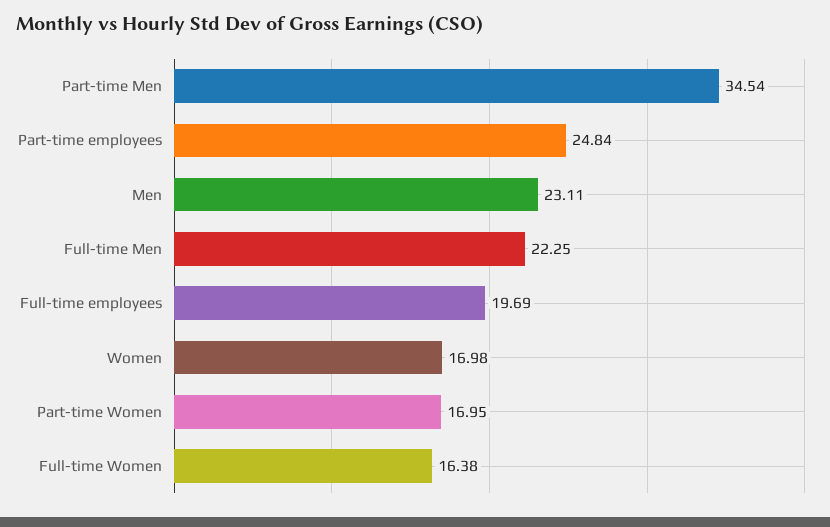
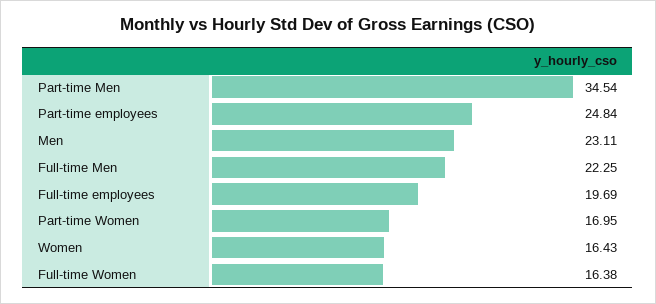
  {
    "Part-time Men": 34.54,
    "Part-time employees": 24.84,
    "Men": 23.11,
    "Full-time Men": 22.25,
    "Full-time employees": 19.69,
-   "Women": 16.98,
+   "Women": 16.43,
    "Part-time Women": 16.95,
    "Full-time Women": 16.38
  }

